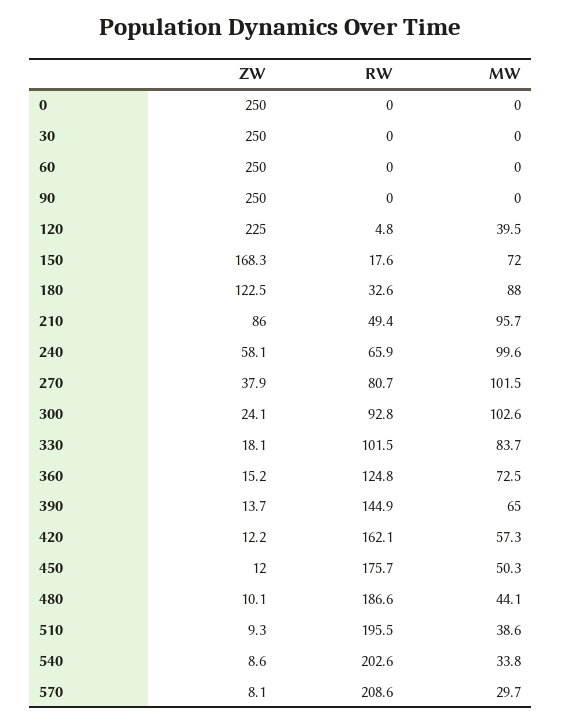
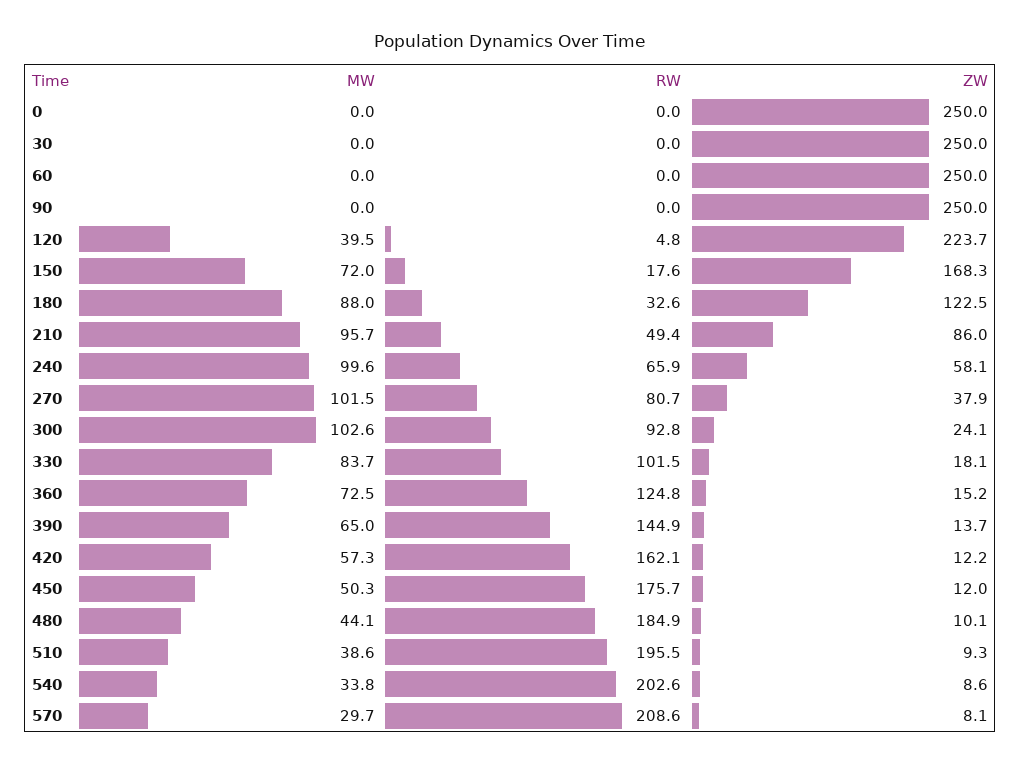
  {
    "ZW": {
      "0": 250,
      "30": 250,
      "60": 250,
      "90": 250,
-     "120": 225,
+     "120": 223.7,
      "150": 168.3,
      "180": 122.5,
      "210": 86,
      "240": 58.1,
      "270": 37.9,
      "300": 24.1,
      "330": 18.1,
      "360": 15.2,
      "390": 13.7,
      "420": 12.2,
      "450": 12,
      "480": 10.1,
      "510": 9.3,
      "540": 8.6,
      "570": 8.1
    },
    "RW": {
      "0": 0,
      "30": 0,
      "60": 0,
      "90": 0,
      "120": 4.8,
      "150": 17.6,
      "180": 32.6,
      "210": 49.4,
      "240": 65.9,
      "270": 80.7,
      "300": 92.8,
      "330": 101.5,
      "360": 124.8,
      "390": 144.9,
      "420": 162.1,
      "450": 175.7,
-     "480": 186.6,
+     "480": 184.9,
      "510": 195.5,
      "540": 202.6,
      "570": 208.6
    },
    "MW": {
      "0": 0,
      "30": 0,
      "60": 0,
      "90": 0,
      "120": 39.5,
      "150": 72,
      "180": 88,
      "210": 95.7,
      "240": 99.6,
      "270": 101.5,
      "300": 102.6,
      "330": 83.7,
      "360": 72.5,
      "390": 65,
      "420": 57.3,
      "450": 50.3,
      "480": 44.1,
      "510": 38.6,
      "540": 33.8,
      "570": 29.7
    }
  }

